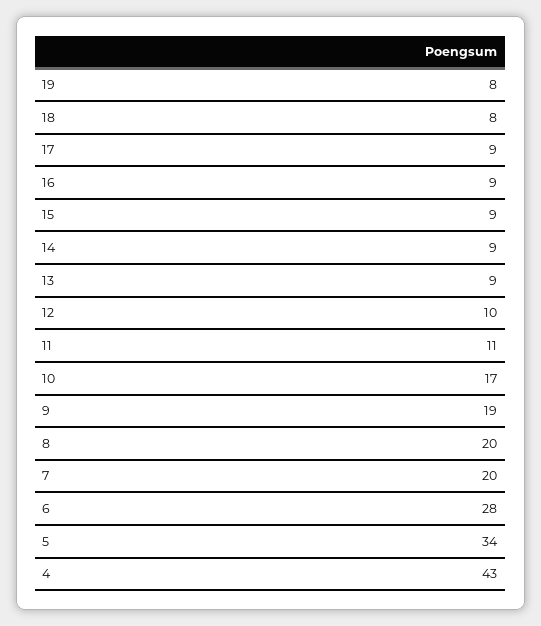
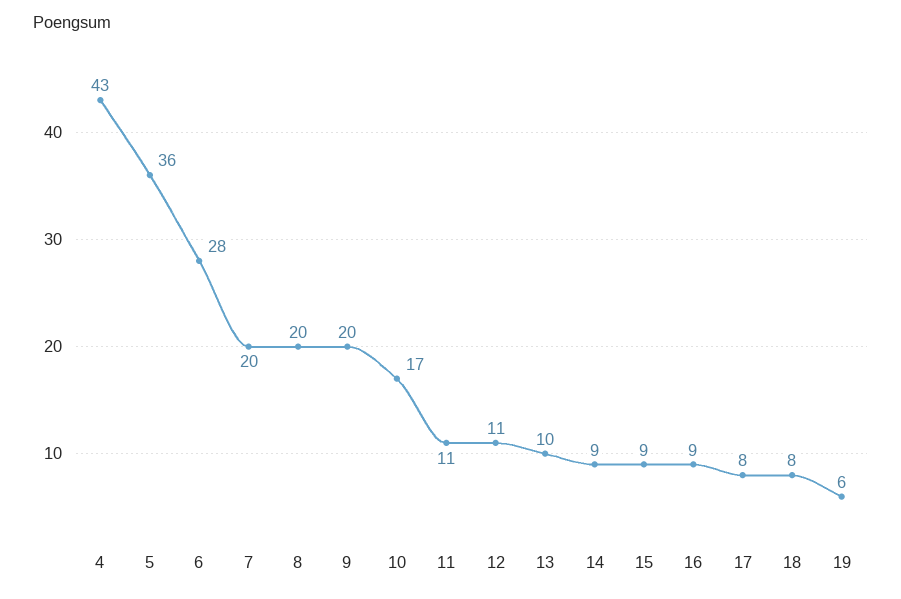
  {
-   "19": 8,
+   "19": 6,
    "18": 8,
-   "17": 9,
+   "17": 8,
    "16": 9,
    "15": 9,
    "14": 9,
-   "13": 9,
+   "13": 10,
-   "12": 10,
+   "12": 11,
    "11": 11,
    "10": 17,
-   "9": 19,
+   "9": 20,
    "8": 20,
    "7": 20,
    "6": 28,
-   "5": 34,
+   "5": 36,
    "4": 43
  }

